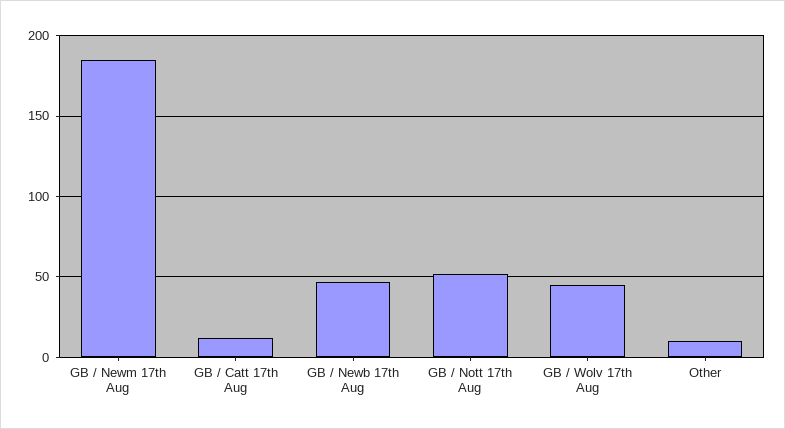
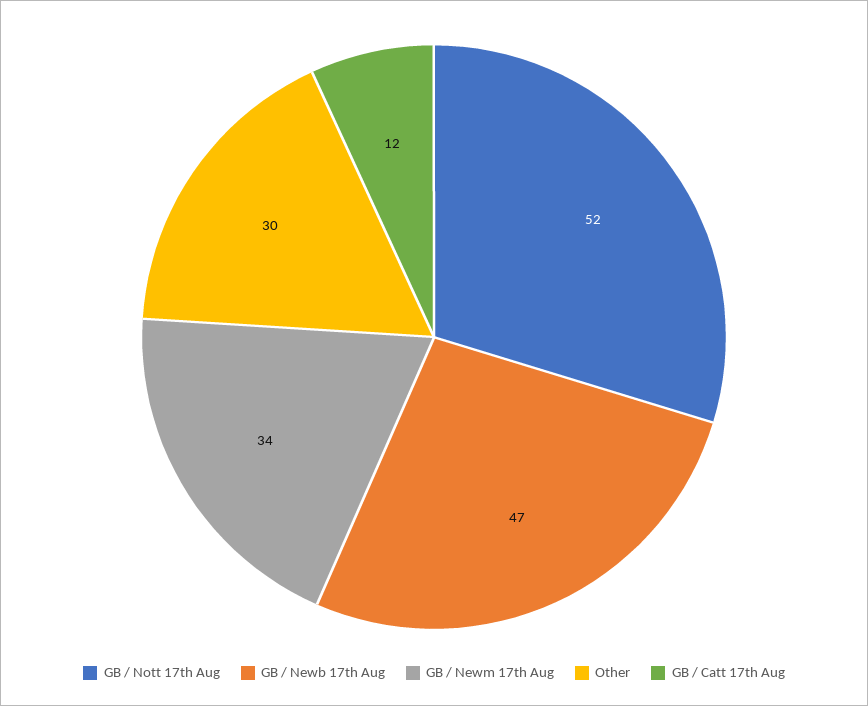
  {
-   "GB / Newm 17th Aug": 185,
+   "GB / Newm 17th Aug": 34,
    "GB / Catt 17th Aug": 12,
    "GB / Newb 17th Aug": 47,
    "GB / Nott 17th Aug": 52,
-   "GB / Wolv 17th Aug": 45,
-   "Other": 10
+   "Other": 30
  }

